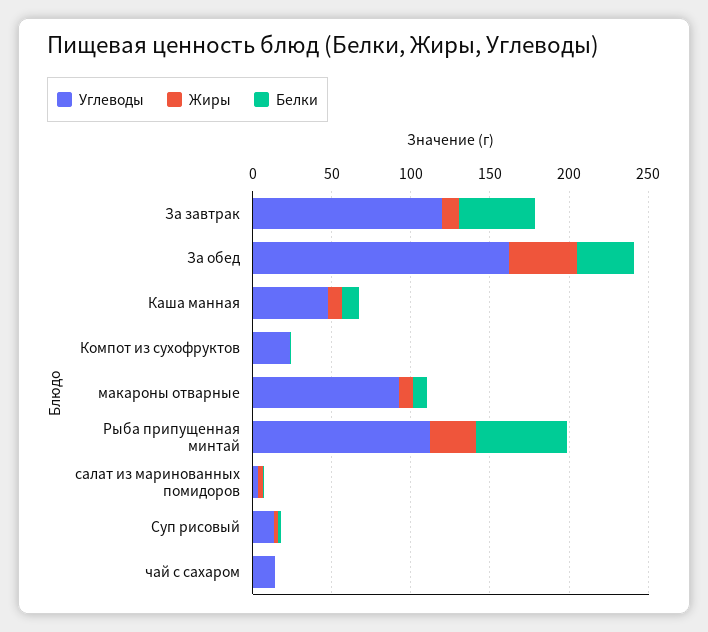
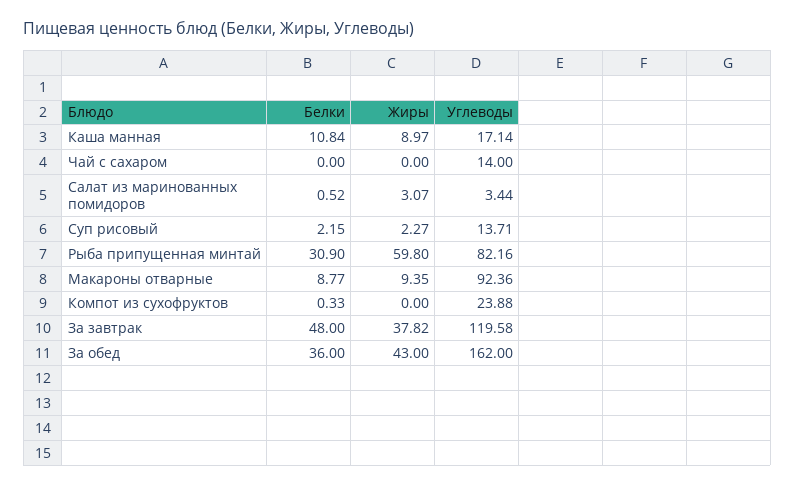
  {
    "Углеводы": {
      "За завтрак": 119.58,
      "За обед": 162,
-     "Каша манная": 50,
+     "Каша манная": 17.14,
      "Компот из сухофруктов": 23.88,
      "макароны отварные": 92.36,
-     "Рыба припущенная минтай": 110,
+     "Рыба припущенная минтай": 82.16,
      "салат из маринованных помидоров": 3.44,
      "Суп рисовый": 13.71,
      "чай с сахаром": 14
    },
    "Жиры": {
-     "За завтрак": 10,
+     "За завтрак": 37.82,
      "За обед": 43,
      "Каша манная": 8.97,
      "Компот из сухофруктов": 0,
      "макароны отварные": 9.35,
-     "Рыба припущенная минтай": 30,
+     "Рыба припущенная минтай": 59.8,
      "салат из маринованных помидоров": 3.07,
      "Суп рисовый": 2.27,
      "чай с сахаром": 0
    },
    "Белки": {
      "За завтрак": 48,
      "За обед": 36,
      "Каша манная": 10.84,
      "Компот из сухофруктов": 0.33,
      "макароны отварные": 8.77,
-     "Рыба припущенная минтай": 60,
+     "Рыба припущенная минтай": 30.9,
      "салат из маринованных помидоров": 0.52,
      "Суп рисовый": 2.15,
      "чай с сахаром": 0
    }
  }

